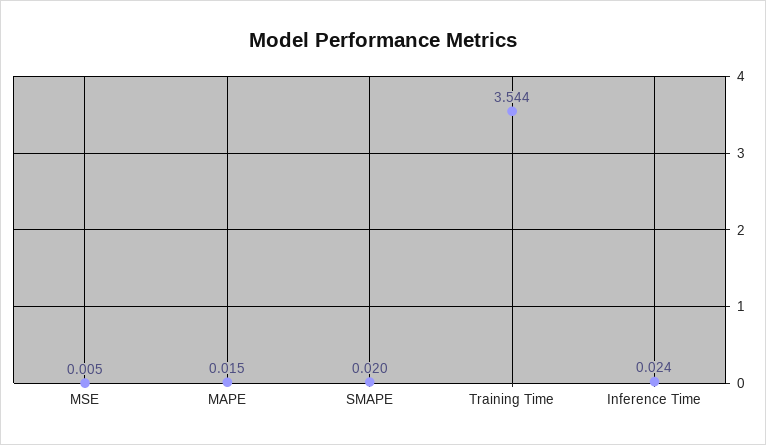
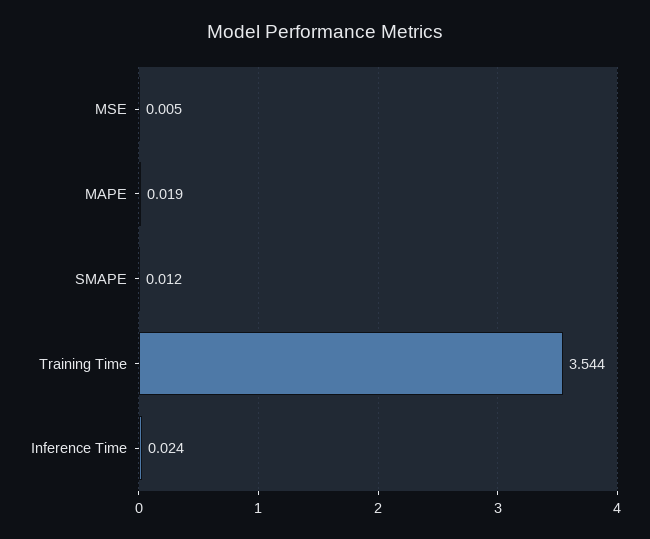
  {
    "MSE": 0.005,
-   "MAPE": 0.015,
+   "MAPE": 0.019,
-   "SMAPE": 0.02,
+   "SMAPE": 0.012,
    "Training Time": 3.544,
    "Inference Time": 0.024
  }

